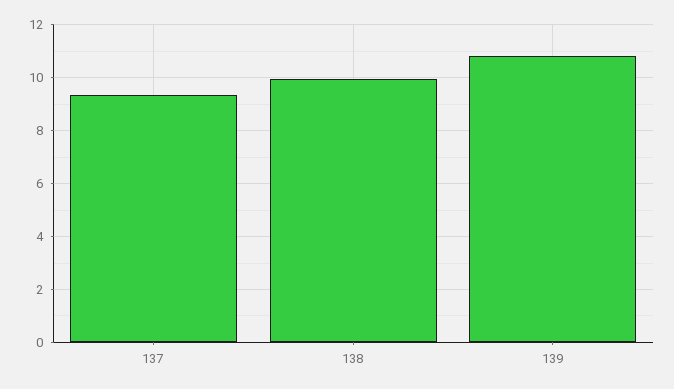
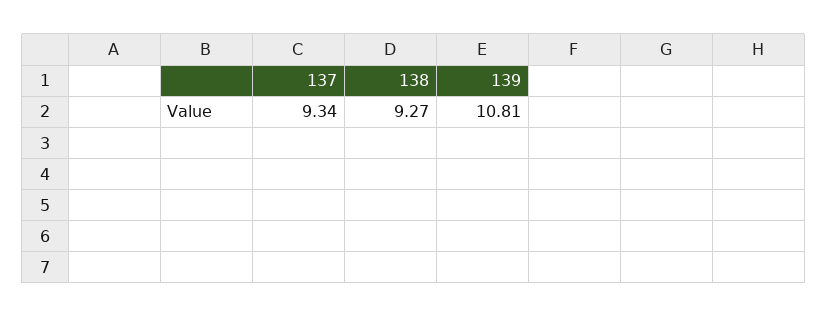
  {
    "137": 9.34,
-   "138": 10,
+   "138": 9.27,
    "139": 10.81
  }

